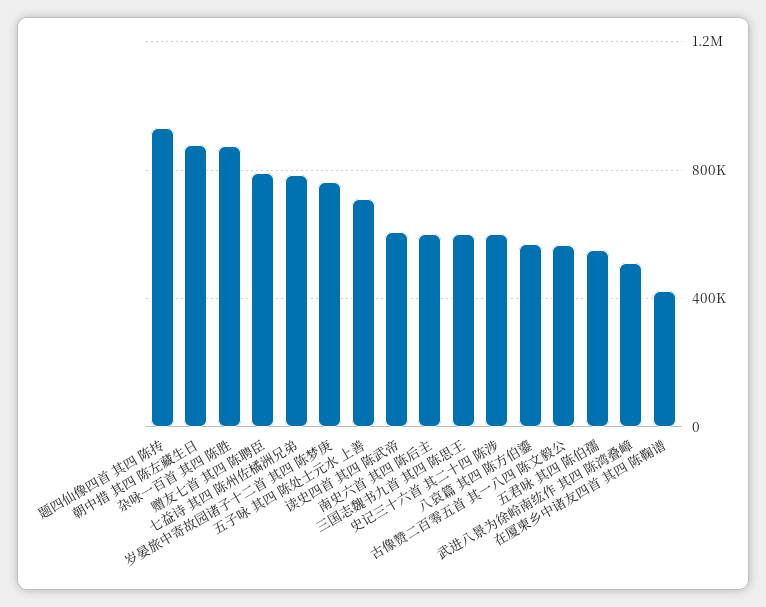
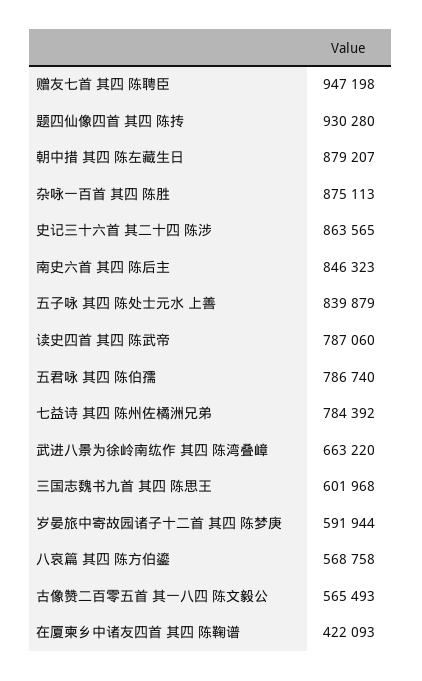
  {
    "题四仙像四首 其四 陈抟": 930280,
    "朝中措 其四 陈左藏生日": 879207,
    "杂咏一百首 其四 陈胜": 875113,
-   "赠友七首 其四 陈聘臣": 800000,
+   "赠友七首 其四 陈聘臣": 947198,
    "七益诗 其四 陈州佐橘洲兄弟": 784392,
-   "岁晏旅中寄故园诸子十二首 其四 陈梦庚": 750000,
+   "岁晏旅中寄故园诸子十二首 其四 陈梦庚": 591944,
-   "五子咏 其四 陈处士元水 上善": 700000,
+   "五子咏 其四 陈处士元水 上善": 839879,
-   "读史四首 其四 陈武帝": 600000,
+   "读史四首 其四 陈武帝": 787060,
-   "南史六首 其四 陈后主": 600000,
+   "南史六首 其四 陈后主": 846323,
    "三国志魏书九首 其四 陈思王": 601968,
-   "史记三十六首 其二十四 陈涉": 600000,
+   "史记三十六首 其二十四 陈涉": 863565,
    "八哀篇 其四 陈方伯鎏": 568758,
    "古像赞二百零五首 其一八四 陈文毅公": 565493,
-   "五君咏 其四 陈伯孺": 550000,
+   "五君咏 其四 陈伯孺": 786740,
-   "武进八景为徐岭南纮作 其四 陈湾叠嶂": 500000,
+   "武进八景为徐岭南纮作 其四 陈湾叠嶂": 663220,
    "在厦柬乡中诸友四首 其四 陈鞠谱": 422093
  }

